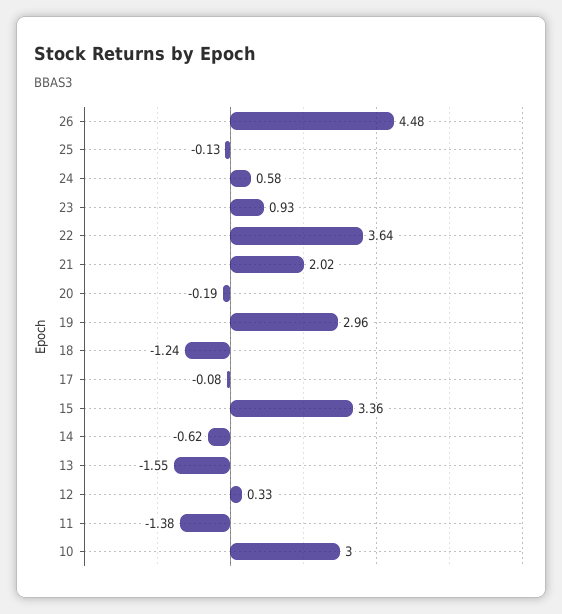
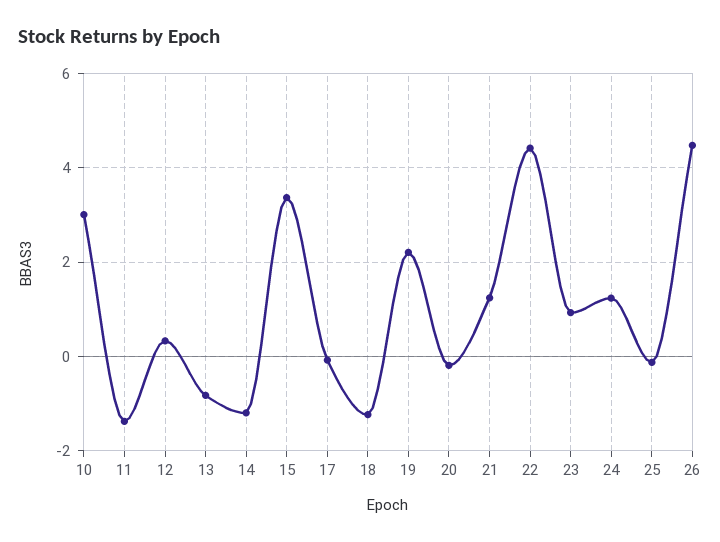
  {
    "26": 4.48,
    "25": -0.13,
-   "24": 0.58,
+   "24": 1.2,
    "23": 0.93,
-   "22": 3.64,
+   "22": 4.4,
-   "21": 2.02,
+   "21": 1.2,
    "20": -0.19,
-   "19": 2.96,
+   "19": 2.2,
    "18": -1.24,
    "17": -0.08,
    "15": 3.36,
-   "14": -0.62,
+   "14": -1.2,
-   "13": -1.55,
+   "13": -0.8,
    "12": 0.33,
    "11": -1.38,
    "10": 3
  }

